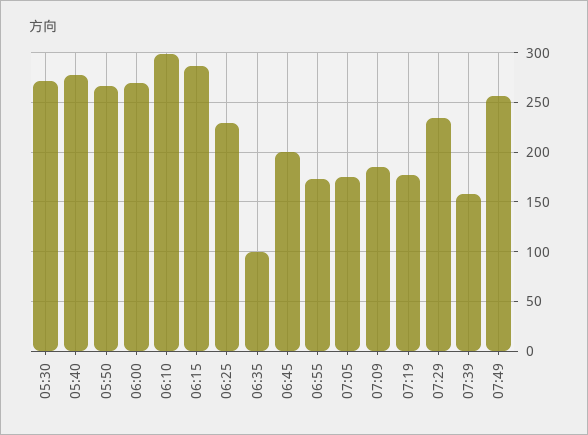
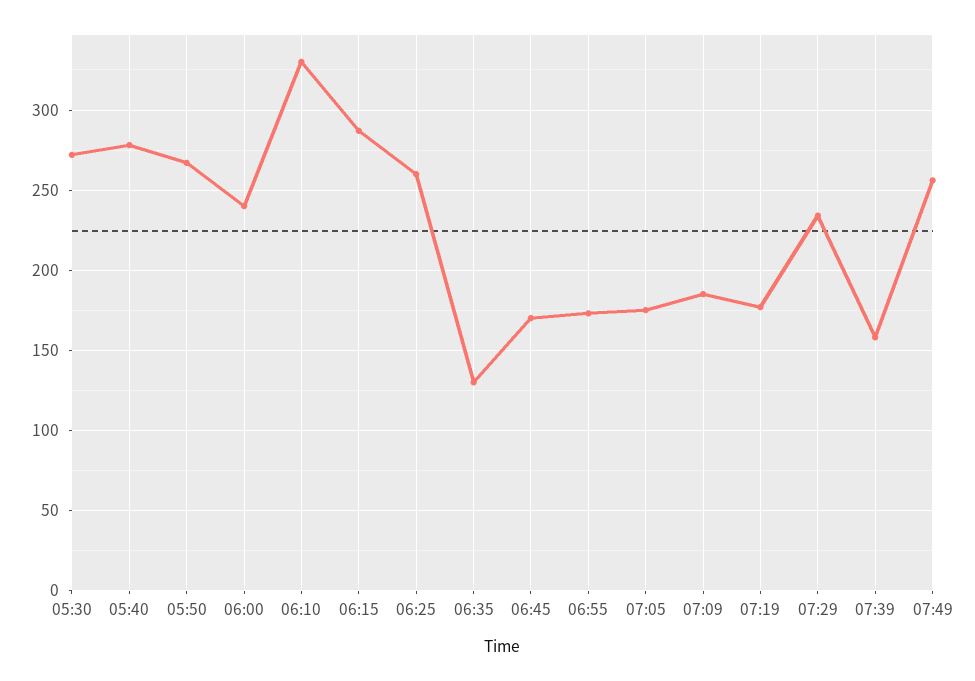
  {
    "05:30": 270,
    "05:40": 280,
    "05:50": 265,
-   "06:00": 270,
+   "06:00": 240,
-   "06:10": 300,
+   "06:10": 330,
    "06:15": 285,
-   "06:25": 230,
+   "06:25": 260,
-   "06:35": 100,
+   "06:35": 130,
-   "06:45": 200,
+   "06:45": 170,
    "06:55": 175,
    "07:05": 175,
    "07:09": 185,
    "07:19": 175,
    "07:29": 235,
    "07:39": 160,
    "07:49": 255
  }

